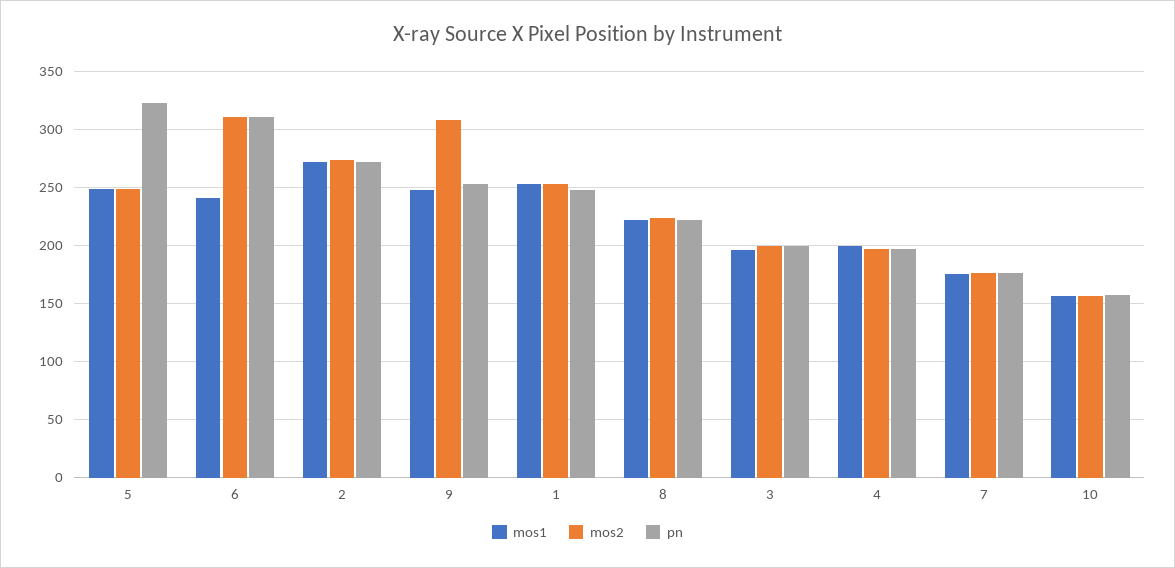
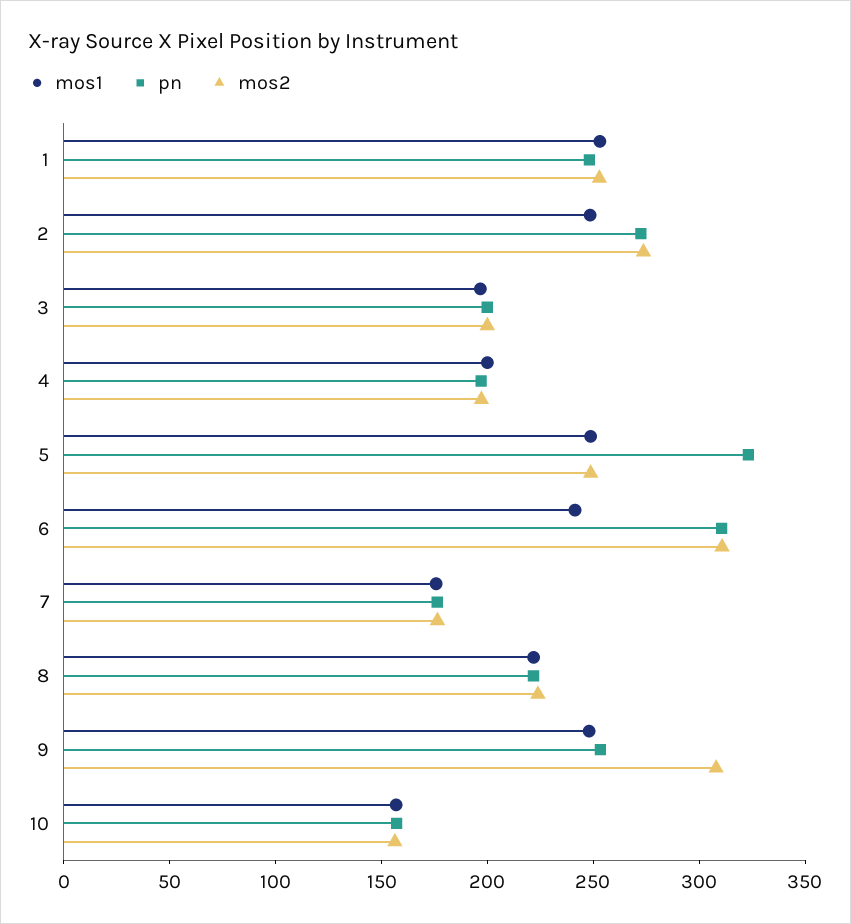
  {
    "mos1": {
      "5": 250,
      "6": 240,
-     "2": 270,
+     "2": 250,
      "9": 250,
      "1": 250,
      "8": 220,
      "3": 200,
      "4": 200,
      "7": 180,
      "10": 160
    },
    "mos2": {
      "5": 250,
      "6": 310,
      "2": 270,
      "9": 310,
      "1": 250,
      "8": 220,
      "3": 200,
      "4": 200,
      "7": 180,
      "10": 160
    },
    "pn": {
      "5": 320,
      "6": 310,
      "2": 270,
      "9": 250,
      "1": 250,
      "8": 220,
      "3": 200,
      "4": 200,
      "7": 180,
      "10": 160
    }
  }

